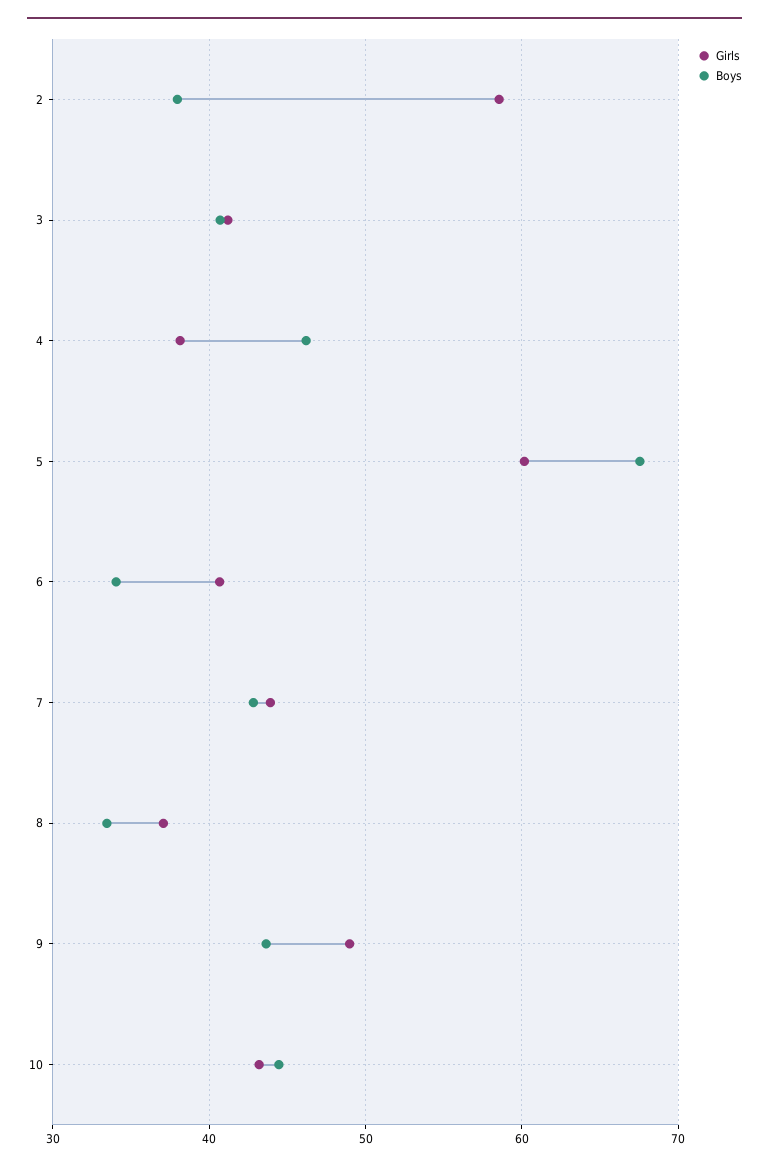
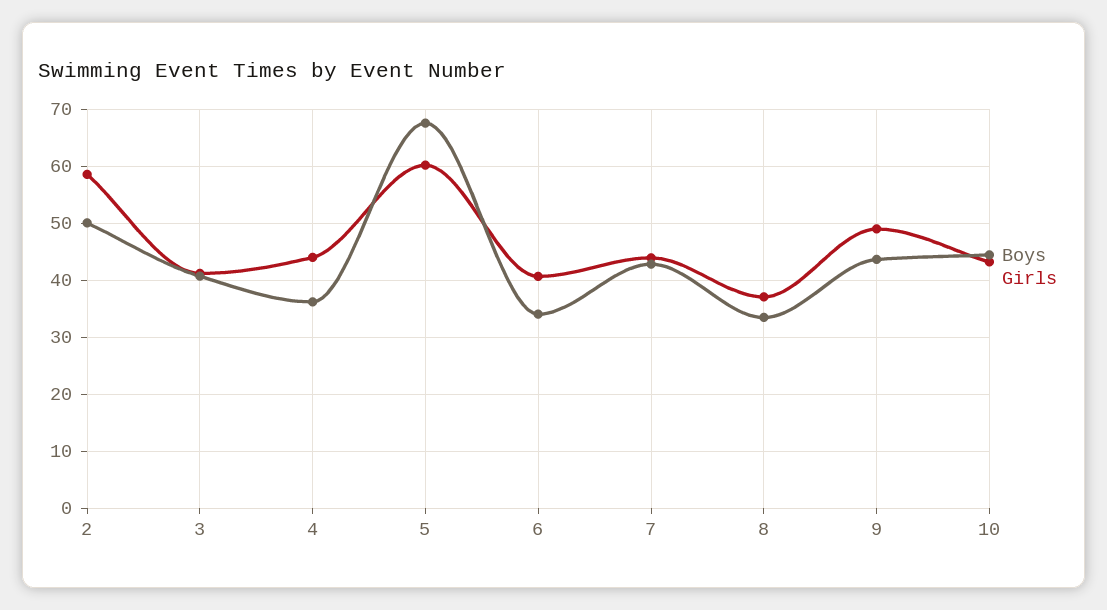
  {
    "Girls": {
      "2": 59,
      "3": 41,
-     "4": 38,
+     "4": 44,
      "5": 60,
      "6": 41,
      "7": 44,
      "8": 37,
      "9": 49,
      "10": 43
    },
    "Boys": {
-     "2": 38,
+     "2": 50,
      "3": 41,
-     "4": 46,
+     "4": 36,
      "5": 68,
      "6": 34,
      "7": 43,
      "8": 33,
      "9": 44,
      "10": 44
    }
  }

